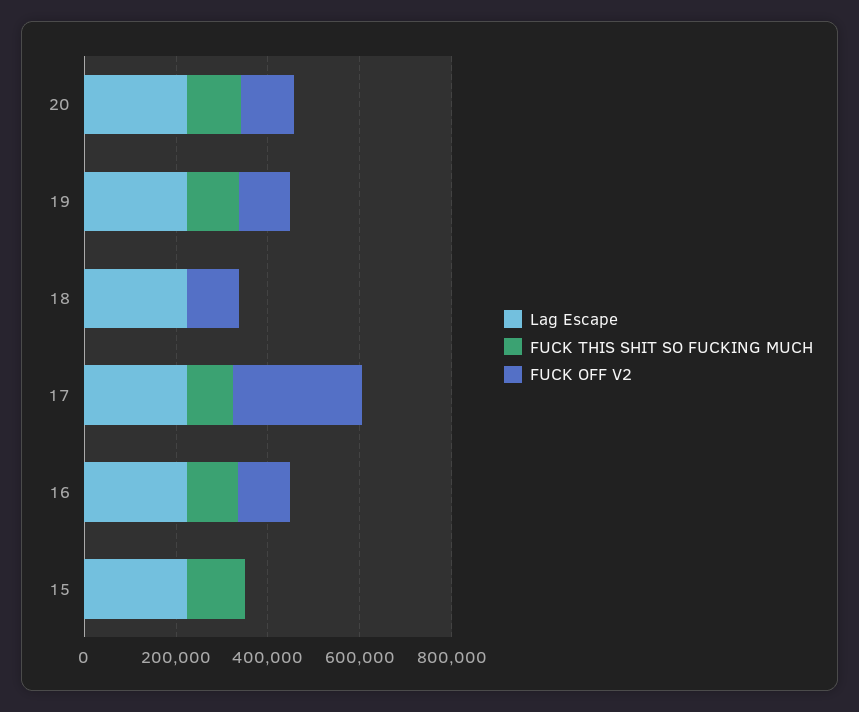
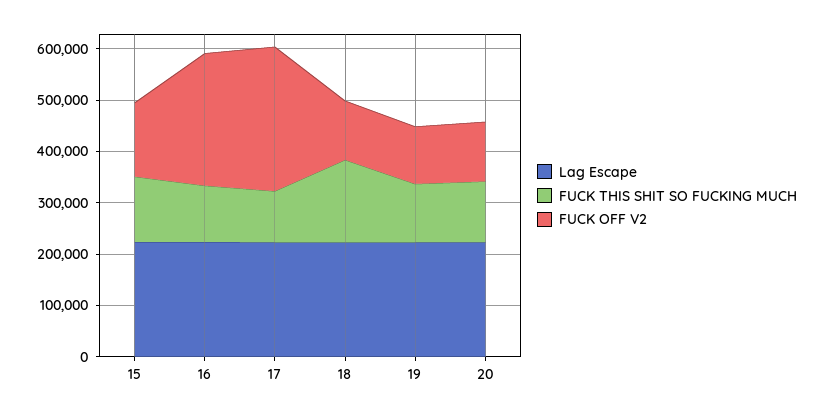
  {
    "Lag Escape": {
      "20": 220000,
      "19": 220000,
      "18": 220000,
      "17": 220000,
      "16": 220000,
      "15": 220000
    },
    "FUCK THIS SHIT SO FUCKING MUCH": {
      "20": 120000,
      "19": 120000,
-     "18": 0,
+     "18": 160000,
      "17": 100000,
      "16": 120000,
      "15": 120000
    },
    "FUCK OFF V2": {
      "20": 120000,
      "19": 120000,
      "18": 120000,
      "17": 280000,
-     "16": 100000,
+     "16": 260000,
-     "15": 0
+     "15": 140000
    }
  }

